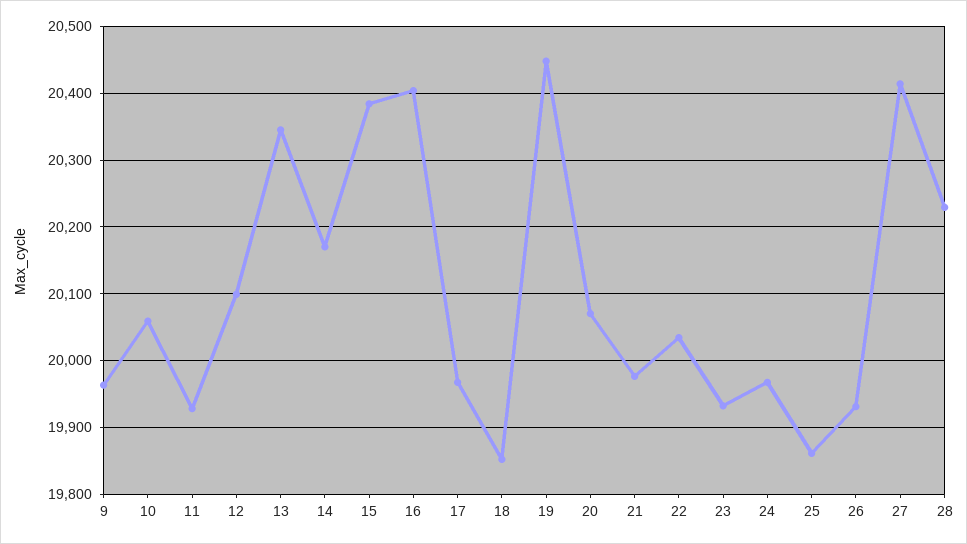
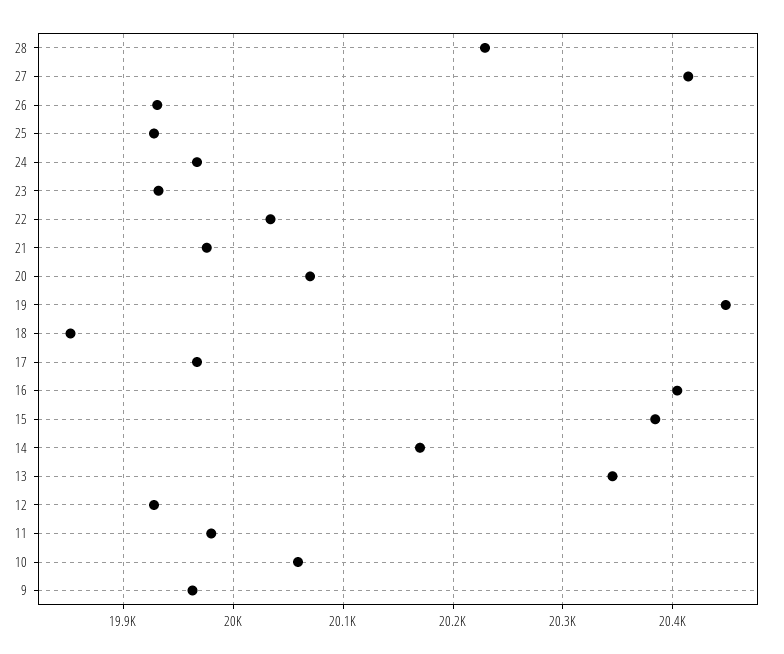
  {
    "9": 19960,
    "10": 20060,
-   "11": 19930,
+   "11": 19980,
-   "12": 20100,
+   "12": 19930,
    "13": 20350,
    "14": 20170,
    "15": 20380,
    "16": 20400,
    "17": 19970,
    "18": 19850,
    "19": 20450,
    "20": 20070,
    "21": 19980,
    "22": 20030,
    "23": 19930,
    "24": 19970,
-   "25": 19860,
+   "25": 19930,
    "26": 19930,
    "27": 20410,
    "28": 20230
  }

